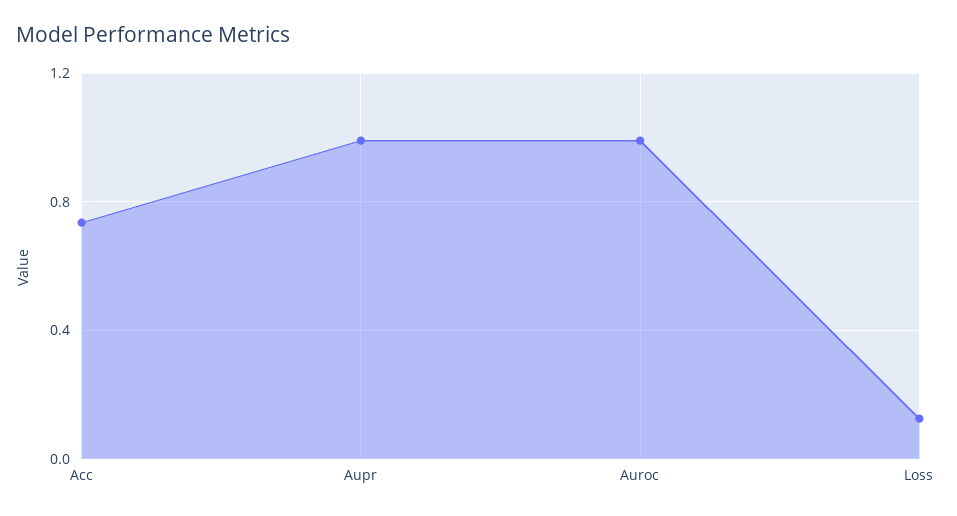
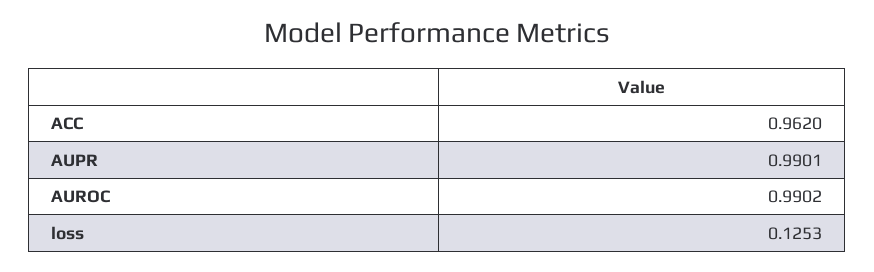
  {
-   "Acc": 0.75,
+   "Acc": 0.962,
    "Aupr": 0.9901,
    "Auroc": 0.9902,
    "Loss": 0.1253
  }

